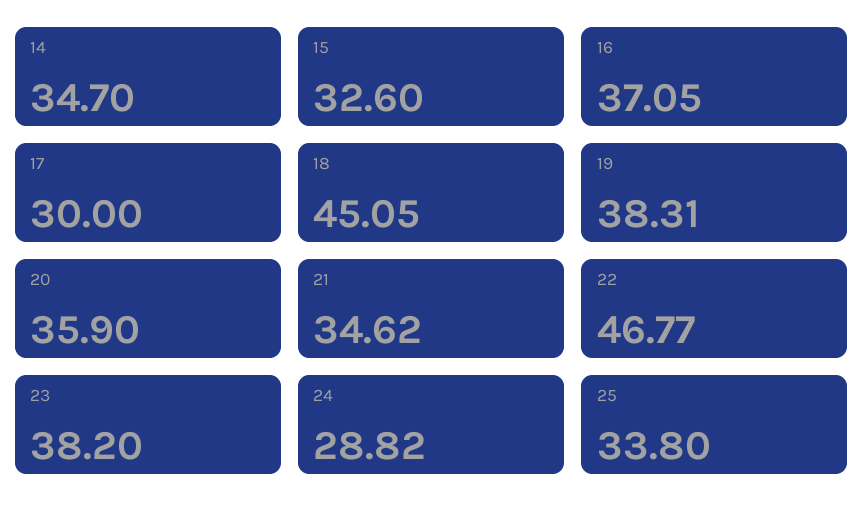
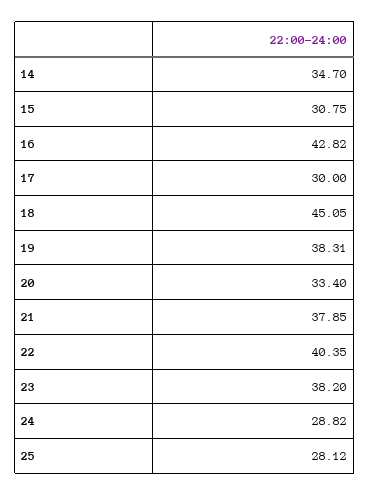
  {
    "14": 34.7,
-   "15": 32.6,
+   "15": 30.75,
-   "16": 37.05,
+   "16": 42.82,
    "17": 30,
    "18": 45.05,
    "19": 38.31,
-   "20": 35.9,
+   "20": 33.4,
-   "21": 34.62,
+   "21": 37.85,
-   "22": 46.77,
+   "22": 40.35,
    "23": 38.2,
    "24": 28.82,
-   "25": 33.8
+   "25": 28.12
  }

